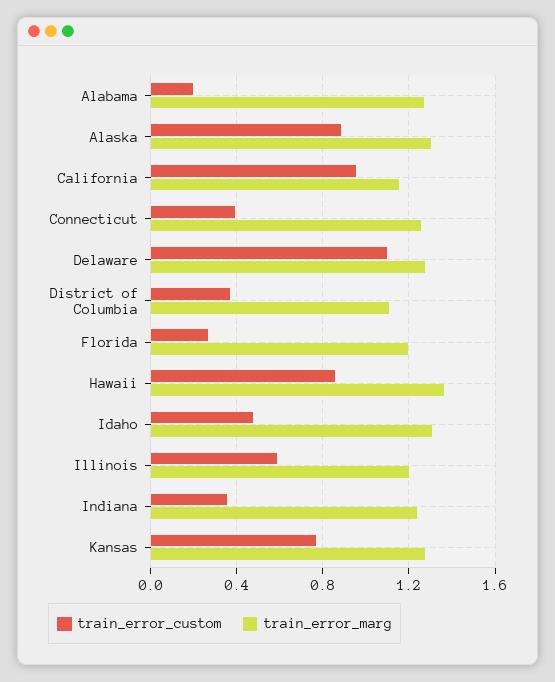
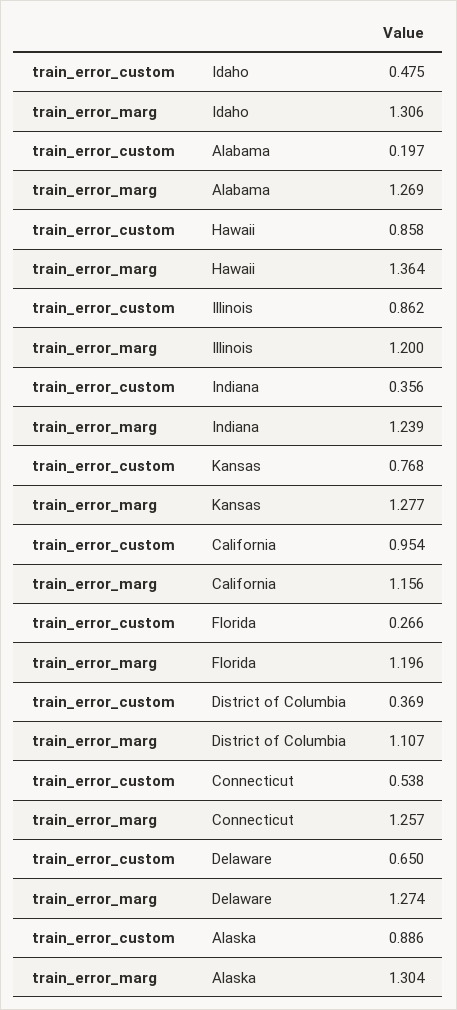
  {
    "train_error_custom": {
      "Alabama": 0.197,
      "Alaska": 0.886,
      "California": 0.954,
-     "Connecticut": 0.4,
+     "Connecticut": 0.538,
-     "Delaware": 1.1,
+     "Delaware": 0.65,
      "District of Columbia": 0.369,
      "Florida": 0.266,
      "Hawaii": 0.858,
      "Idaho": 0.475,
-     "Illinois": 0.6,
+     "Illinois": 0.862,
      "Indiana": 0.356,
      "Kansas": 0.768
    },
    "train_error_marg": {
      "Alabama": 1.269,
      "Alaska": 1.304,
      "California": 1.156,
      "Connecticut": 1.257,
      "Delaware": 1.274,
      "District of Columbia": 1.107,
      "Florida": 1.196,
      "Hawaii": 1.364,
      "Idaho": 1.306,
      "Illinois": 1.2,
      "Indiana": 1.239,
      "Kansas": 1.277
    }
  }

